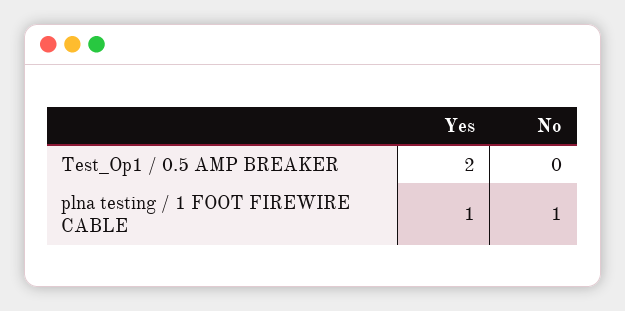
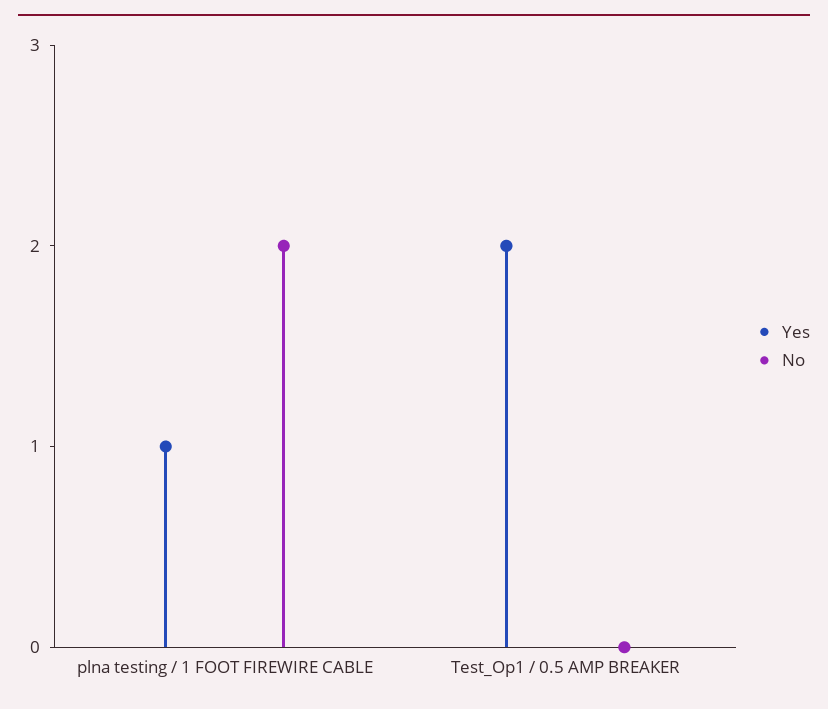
  {
    "Yes": {
      "Test_Op1 / 0.5 AMP BREAKER": 2,
      "plna testing / 1 FOOT FIREWIRE CABLE": 1
    },
    "No": {
      "Test_Op1 / 0.5 AMP BREAKER": 0,
-     "plna testing / 1 FOOT FIREWIRE CABLE": 1
+     "plna testing / 1 FOOT FIREWIRE CABLE": 2
    }
  }

